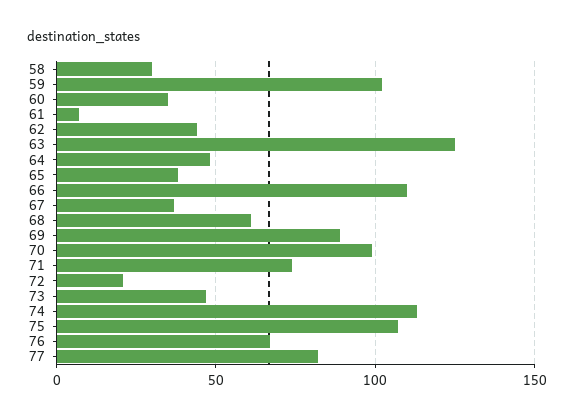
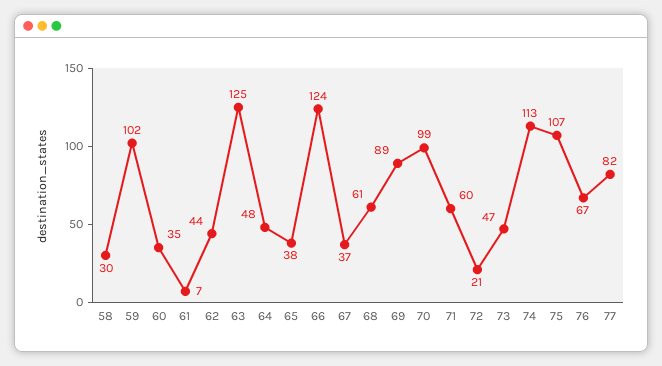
  {
    "58": 30,
    "59": 102,
    "60": 35,
    "61": 7,
    "62": 44,
    "63": 125,
    "64": 48,
    "65": 38,
-   "66": 110,
+   "66": 124,
    "67": 37,
    "68": 61,
    "69": 89,
    "70": 99,
-   "71": 75,
+   "71": 60,
    "72": 21,
    "73": 47,
    "74": 113,
    "75": 107,
    "76": 67,
    "77": 82
  }

